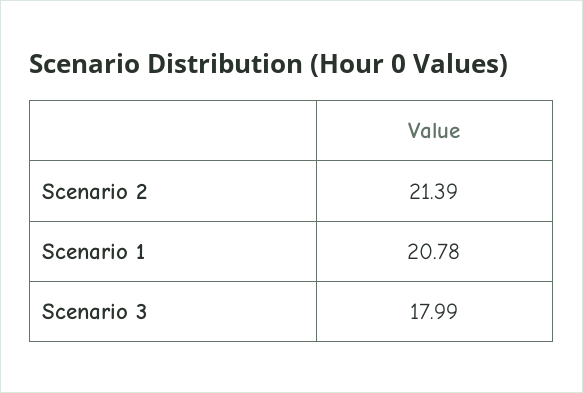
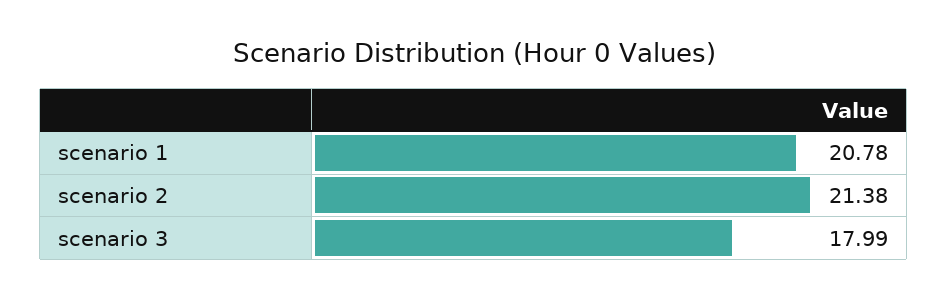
  {
-   "Scenario 2": 21.39,
+   "Scenario 2": 21.38,
    "Scenario 1": 20.78,
    "Scenario 3": 17.99
  }

